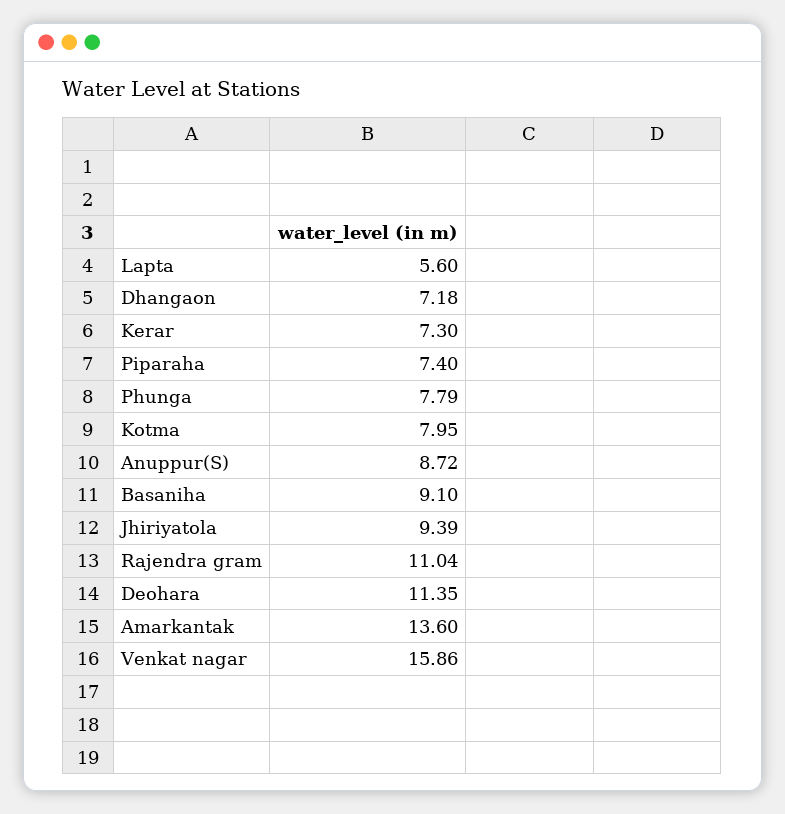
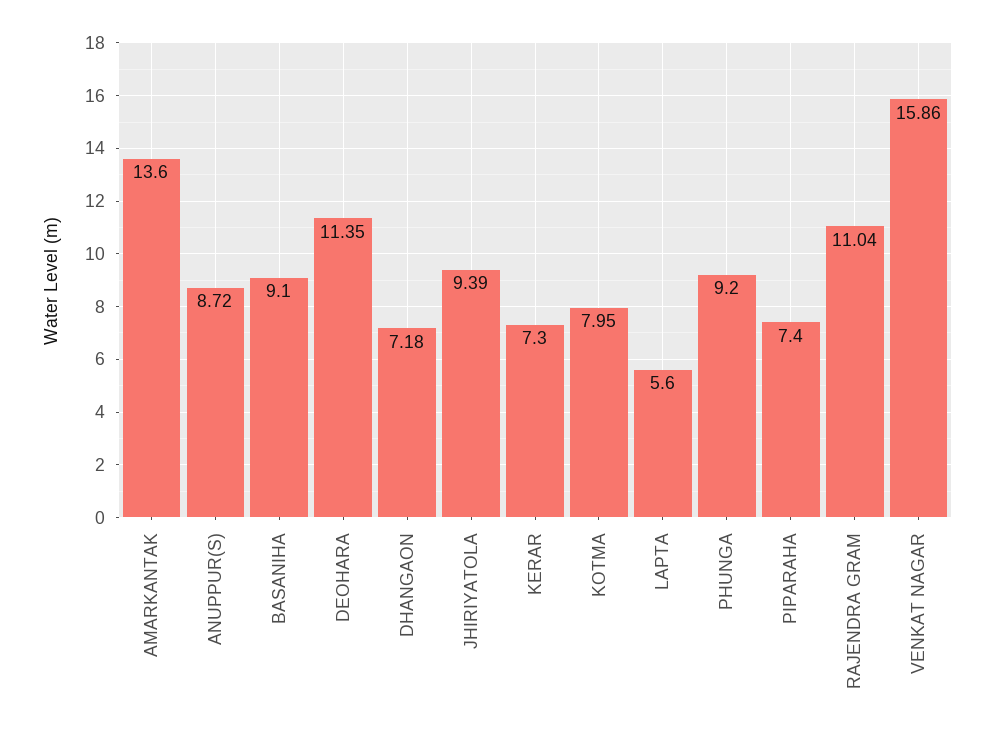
  {
    "Lapta": 5.6,
    "Dhangaon": 7.18,
    "Kerar": 7.3,
    "Piparaha": 7.4,
-   "Phunga": 7.79,
+   "Phunga": 9.2,
    "Kotma": 7.95,
    "Anuppur(S)": 8.72,
    "Basaniha": 9.1,
    "Jhiriyatola": 9.39,
    "Rajendra gram": 11.04,
    "Deohara": 11.35,
    "Amarkantak": 13.6,
    "Venkat nagar": 15.86
  }

